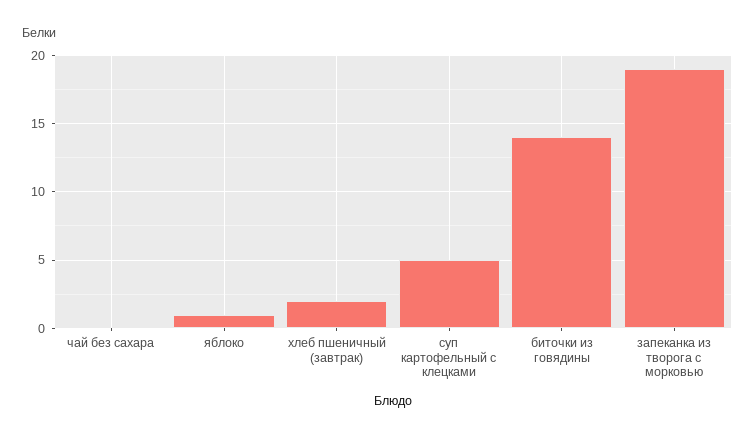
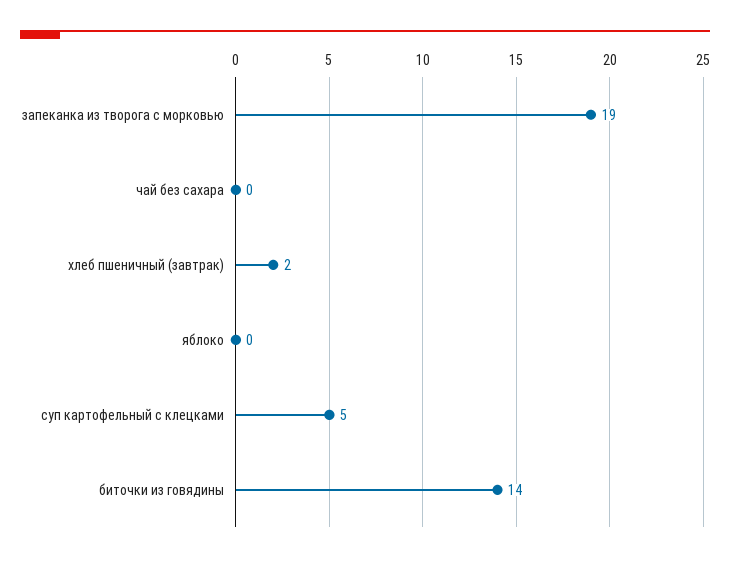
  {
    "чай без сахара": 0,
-   "яблоко": 1,
+   "яблоко": 0,
    "хлеб пшеничный (завтрак)": 2,
    "суп картофельный с клецками": 5,
    "биточки из говядины": 14,
    "запеканка из творога с морковью": 19
  }

